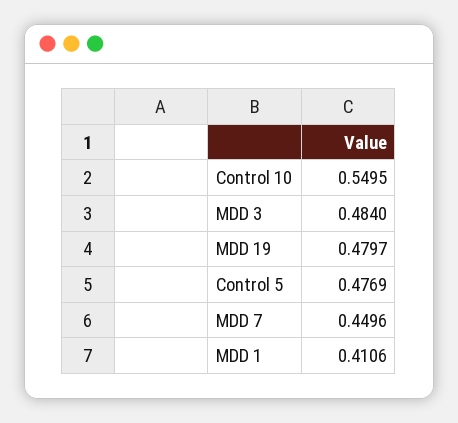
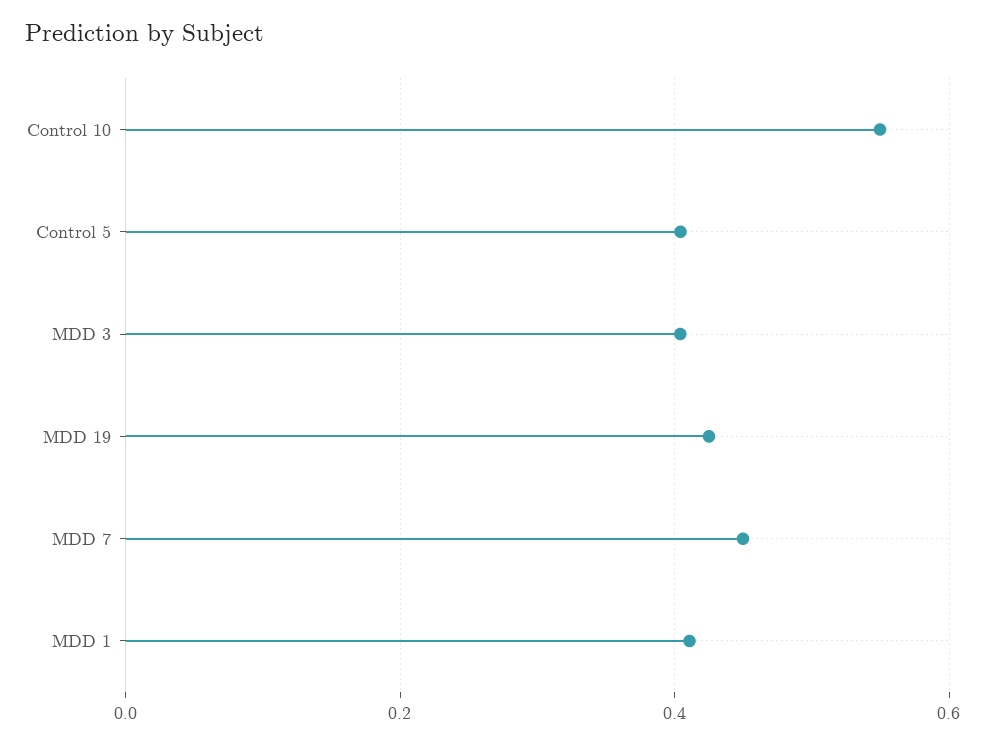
  {
    "Control 10": 0.5495,
-   "MDD 3": 0.484,
+   "MDD 3": 0.4,
-   "MDD 19": 0.4797,
+   "MDD 19": 0.42,
-   "Control 5": 0.4769,
+   "Control 5": 0.4,
    "MDD 7": 0.4496,
    "MDD 1": 0.4106
  }

